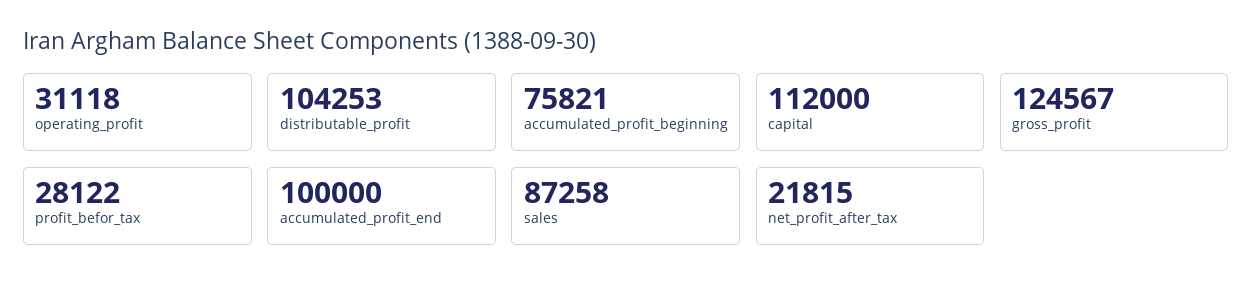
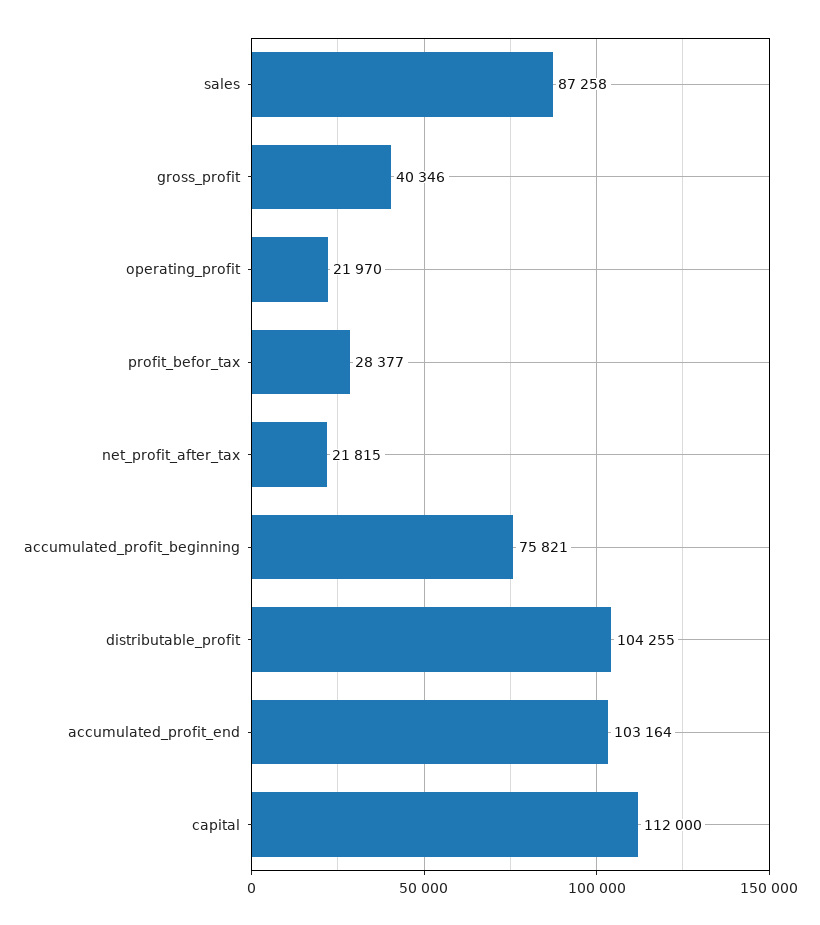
  {
-   "operating_profit": 31118,
+   "operating_profit": 21970,
-   "distributable_profit": 104253,
+   "distributable_profit": 104255,
    "accumulated_profit_beginning": 75821,
    "capital": 112000,
-   "gross_profit": 124567,
+   "gross_profit": 40346,
-   "profit_befor_tax": 28122,
+   "profit_befor_tax": 28377,
-   "accumulated_profit_end": 100000,
+   "accumulated_profit_end": 103164,
    "sales": 87258,
    "net_profit_after_tax": 21815
  }

